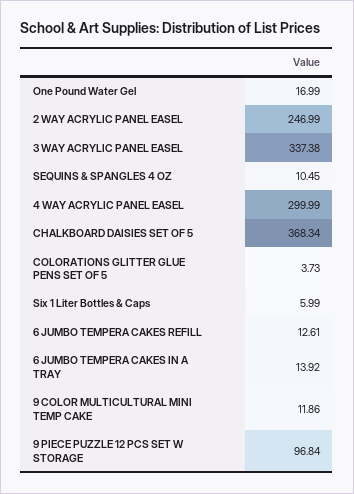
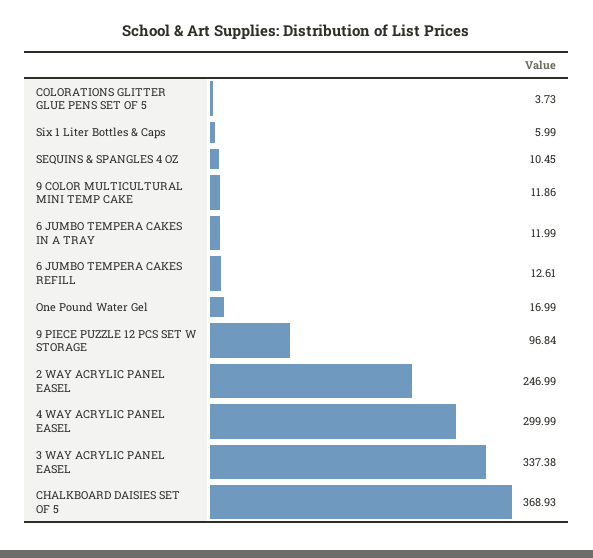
  {
    "One Pound Water Gel": 16.99,
    "2 WAY ACRYLIC PANEL EASEL": 246.99,
    "3 WAY ACRYLIC PANEL EASEL": 337.38,
    "SEQUINS & SPANGLES 4 OZ": 10.45,
    "4 WAY ACRYLIC PANEL EASEL": 299.99,
-   "CHALKBOARD DAISIES SET OF 5": 368.34,
+   "CHALKBOARD DAISIES SET OF 5": 368.93,
    "COLORATIONS GLITTER GLUE PENS SET OF 5": 3.73,
    "Six 1 Liter Bottles & Caps": 5.99,
    "6 JUMBO TEMPERA CAKES REFILL": 12.61,
-   "6 JUMBO TEMPERA CAKES IN A TRAY": 13.92,
+   "6 JUMBO TEMPERA CAKES IN A TRAY": 11.99,
    "9 COLOR MULTICULTURAL MINI TEMP CAKE": 11.86,
    "9 PIECE PUZZLE 12 PCS SET W STORAGE": 96.84
  }

